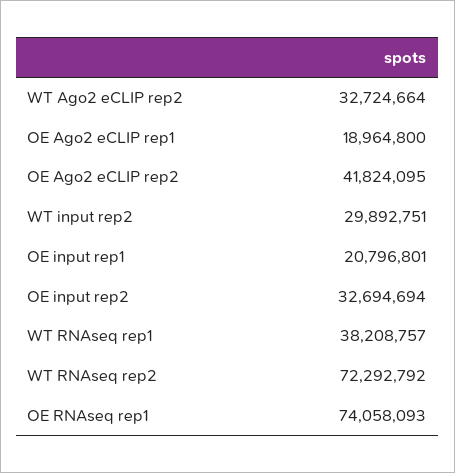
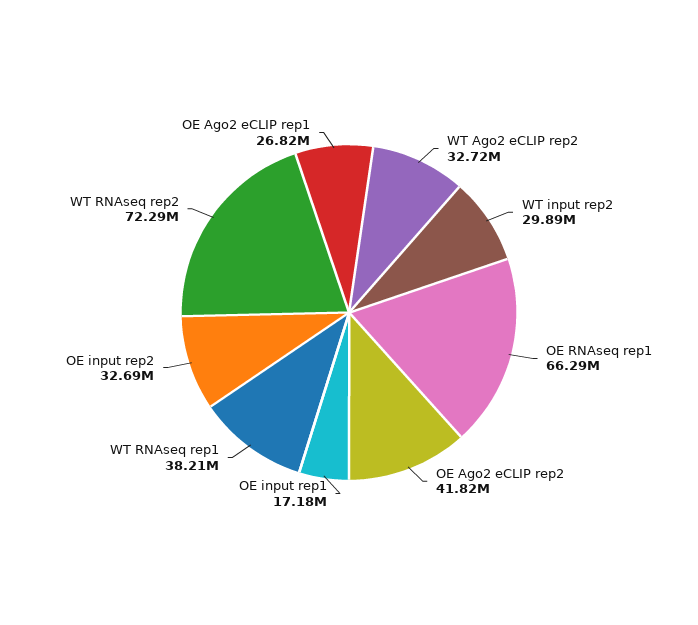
  {
    "WT Ago2 eCLIP rep2": 32724664,
-   "OE Ago2 eCLIP rep1": 18964800,
+   "OE Ago2 eCLIP rep1": 26820000,
    "OE Ago2 eCLIP rep2": 41824095,
    "WT input rep2": 29892751,
-   "OE input rep1": 20796801,
+   "OE input rep1": 17180000,
    "OE input rep2": 32694694,
    "WT RNAseq rep1": 38208757,
    "WT RNAseq rep2": 72292792,
-   "OE RNAseq rep1": 74058093
+   "OE RNAseq rep1": 66290000
  }

